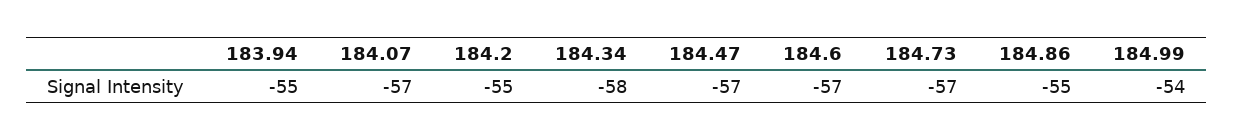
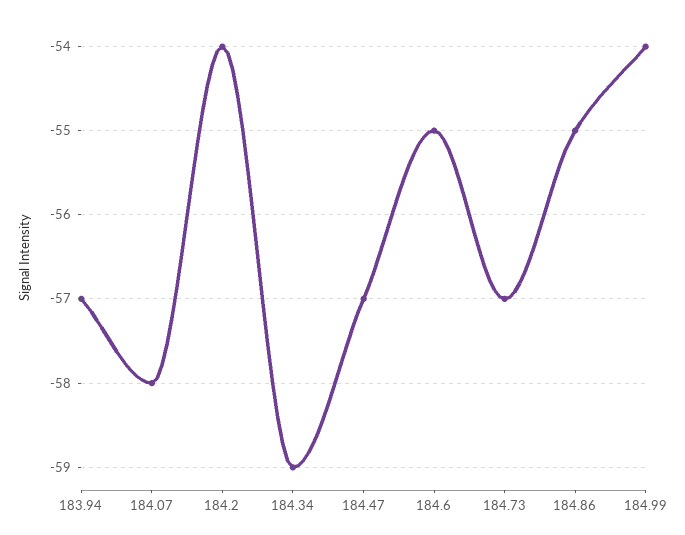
  {
-   "183.94": -55,
+   "183.94": -57,
-   "184.07": -57,
+   "184.07": -58,
-   "184.2": -55,
+   "184.2": -54,
-   "184.34": -58,
+   "184.34": -59,
    "184.47": -57,
-   "184.6": -57,
+   "184.6": -55,
    "184.73": -57,
    "184.86": -55,
    "184.99": -54
  }

